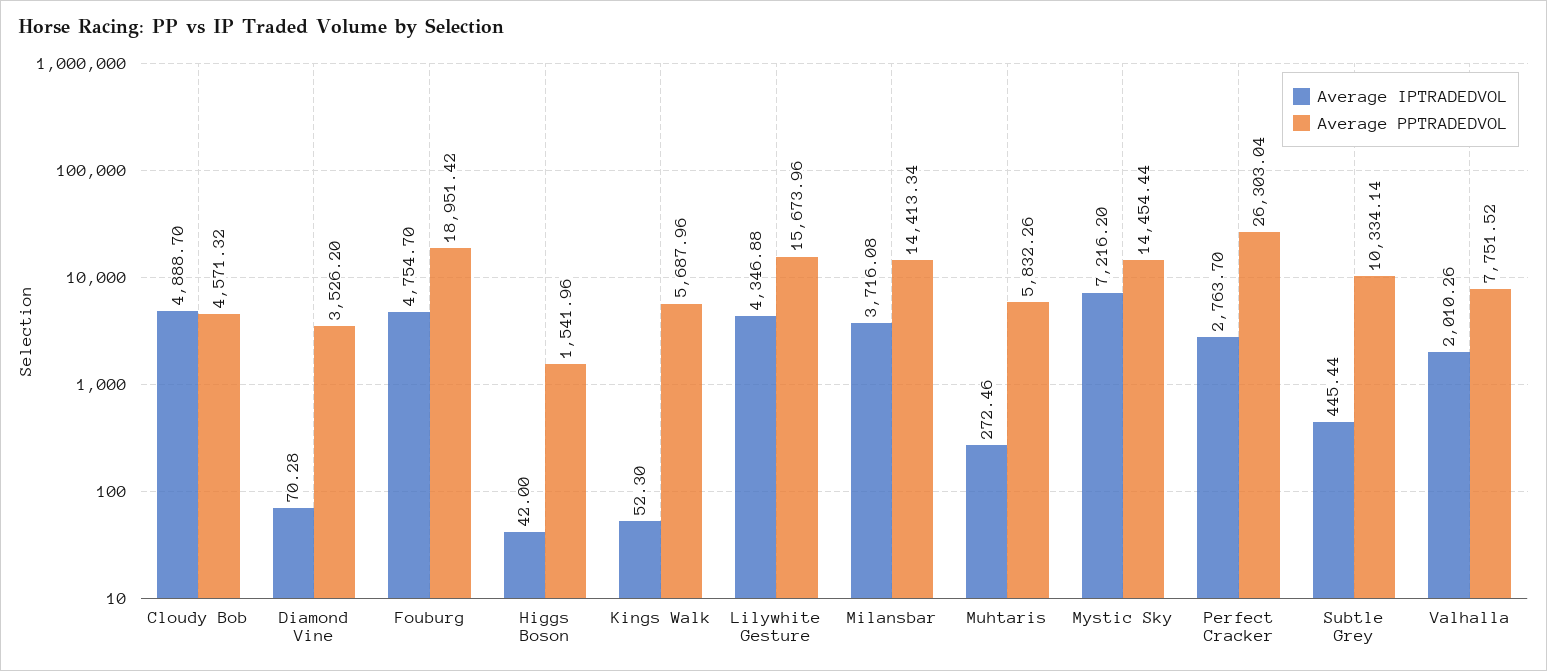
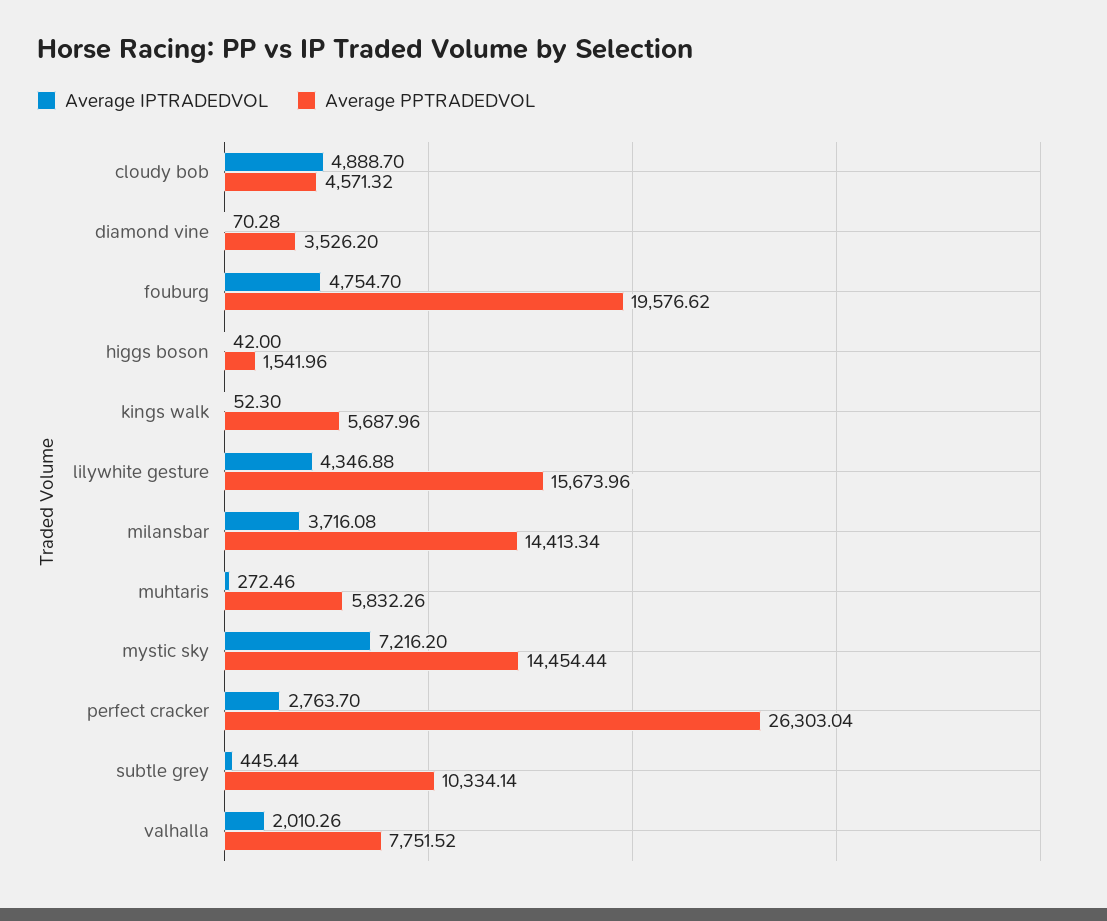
  {
    "Average IPTRADEDVOL": {
      "Cloudy Bob": 4888.7,
      "Diamond Vine": 70.28,
      "Fouburg": 4754.7,
      "Higgs Boson": 42,
      "Kings Walk": 52.3,
      "Lilywhite Gesture": 4346.88,
      "Milansbar": 3716.08,
      "Muhtaris": 272.46,
      "Mystic Sky": 7216.2,
      "Perfect Cracker": 2763.7,
      "Subtle Grey": 445.44,
      "Valhalla": 2010.26
    },
    "Average PPTRADEDVOL": {
      "Cloudy Bob": 4571.32,
      "Diamond Vine": 3526.2,
-     "Fouburg": 18951.42,
+     "Fouburg": 19576.62,
      "Higgs Boson": 1541.96,
      "Kings Walk": 5687.96,
      "Lilywhite Gesture": 15673.96,
      "Milansbar": 14413.34,
      "Muhtaris": 5832.26,
      "Mystic Sky": 14454.44,
      "Perfect Cracker": 26303.04,
      "Subtle Grey": 10334.14,
      "Valhalla": 7751.52
    }
  }

